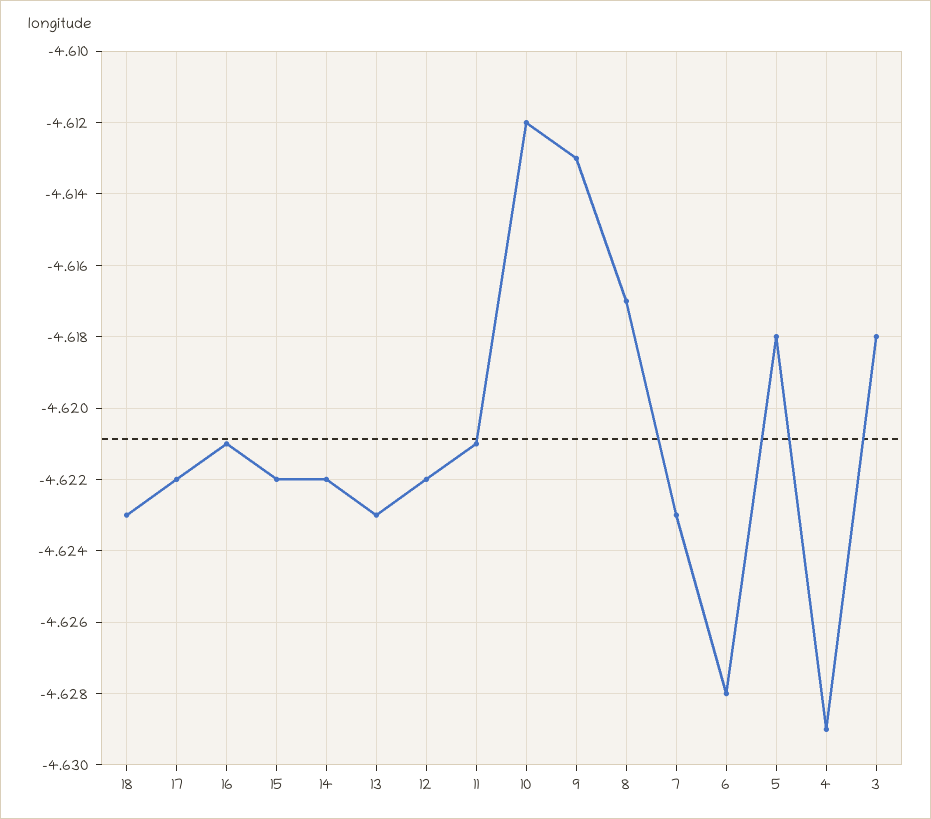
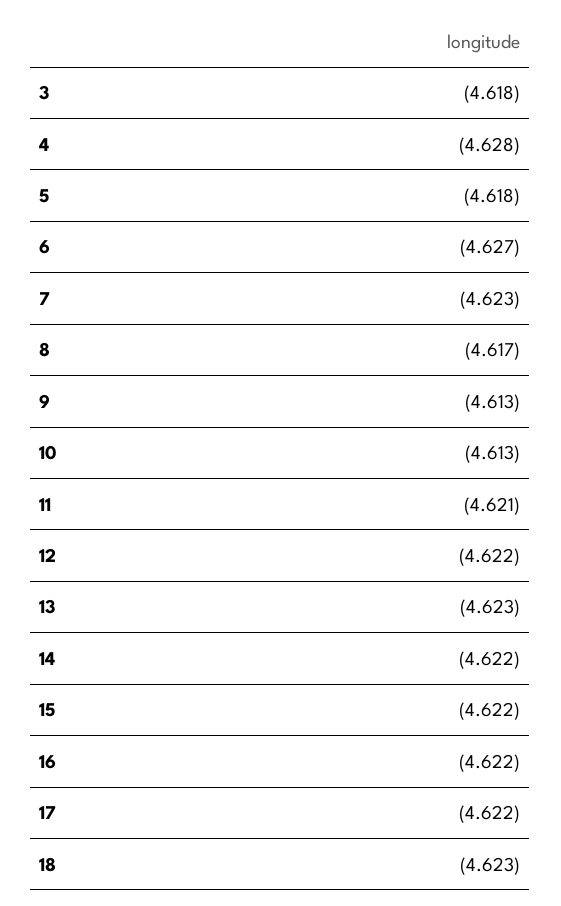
  {
    "18": -4.623,
    "17": -4.622,
-   "16": -4.621,
+   "16": -4.622,
    "15": -4.622,
    "14": -4.622,
    "13": -4.623,
    "12": -4.622,
    "11": -4.621,
-   "10": -4.612,
+   "10": -4.613,
    "9": -4.613,
    "8": -4.617,
    "7": -4.623,
-   "6": -4.628,
+   "6": -4.627,
    "5": -4.618,
-   "4": -4.629,
+   "4": -4.628,
    "3": -4.618
  }

